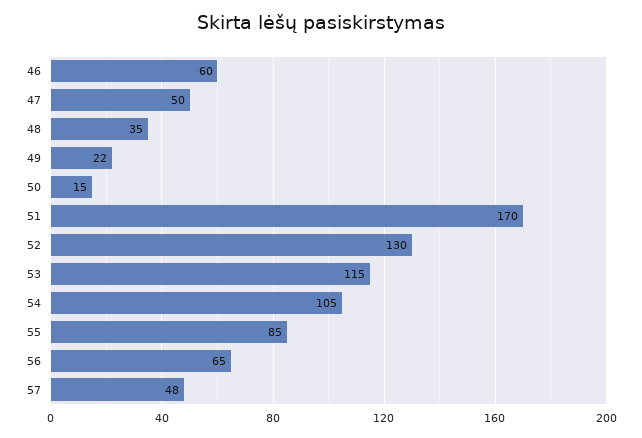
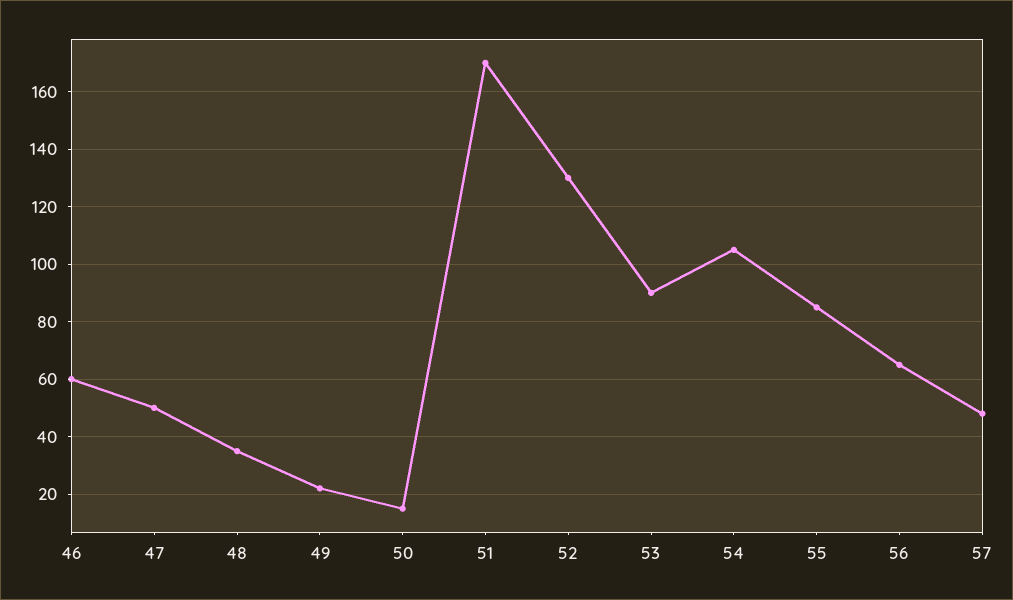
  {
    "46": 60,
    "47": 50,
    "48": 35,
    "49": 22,
    "50": 15,
    "51": 170,
    "52": 130,
-   "53": 115,
+   "53": 90,
    "54": 105,
    "55": 85,
    "56": 65,
    "57": 48
  }

